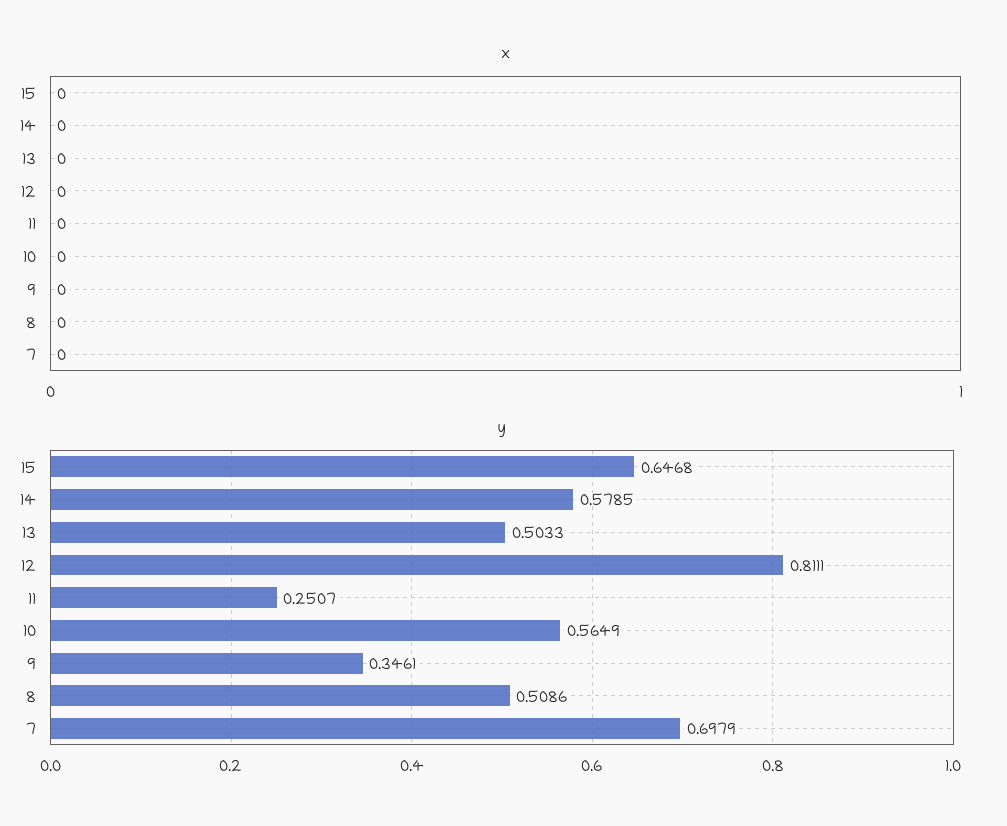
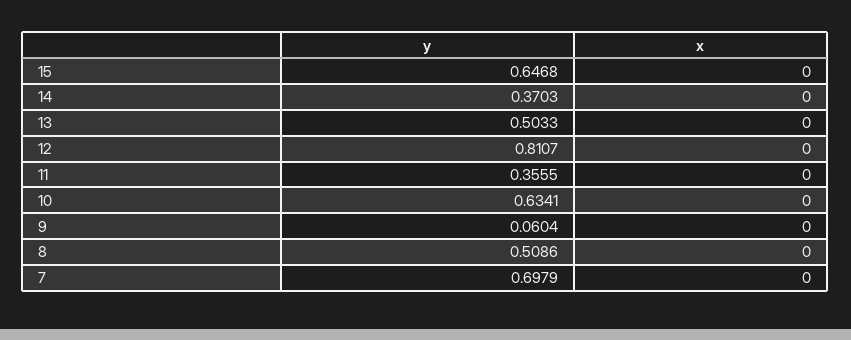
  {
    "x": {
      "15": 0,
      "14": 0,
      "13": 0,
      "12": 0,
      "11": 0,
      "10": 0,
      "9": 0,
      "8": 0,
      "7": 0
    },
    "y": {
      "15": 0.6468,
-     "14": 0.5785,
+     "14": 0.3703,
      "13": 0.5033,
-     "12": 0.8111,
+     "12": 0.8107,
-     "11": 0.2507,
+     "11": 0.3555,
-     "10": 0.5649,
+     "10": 0.6341,
-     "9": 0.3461,
+     "9": 0.0604,
      "8": 0.5086,
      "7": 0.6979
    }
  }

